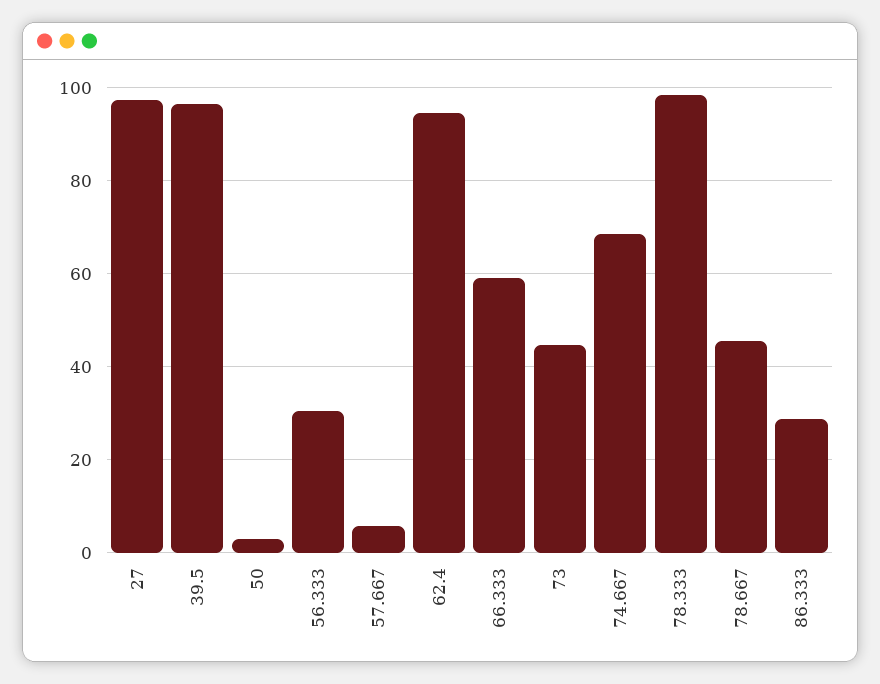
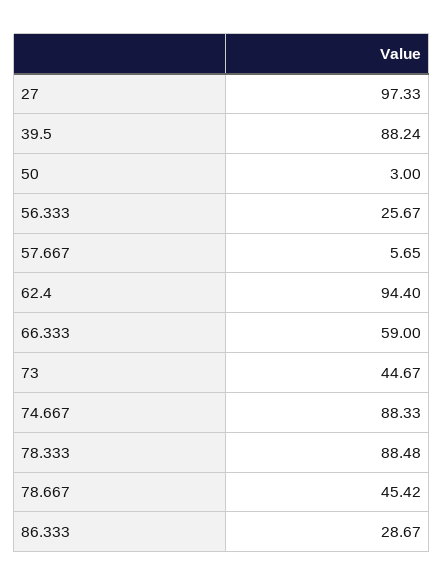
  {
    "27": 97.33,
-   "39.5": 96,
+   "39.5": 88.24,
    "50": 3,
-   "56.333": 30,
+   "56.333": 25.67,
    "57.667": 5.65,
    "62.4": 94.4,
    "66.333": 59,
    "73": 44.67,
-   "74.667": 68,
+   "74.667": 88.33,
-   "78.333": 98,
+   "78.333": 88.48,
    "78.667": 45.42,
    "86.333": 28.67
  }

